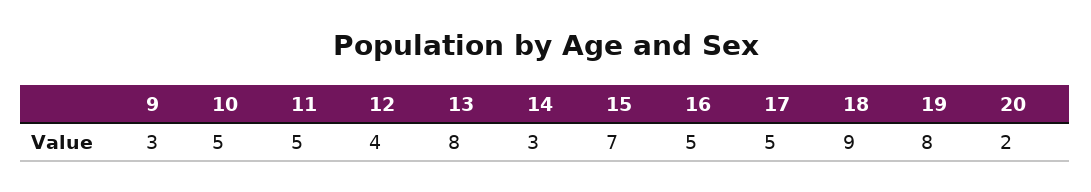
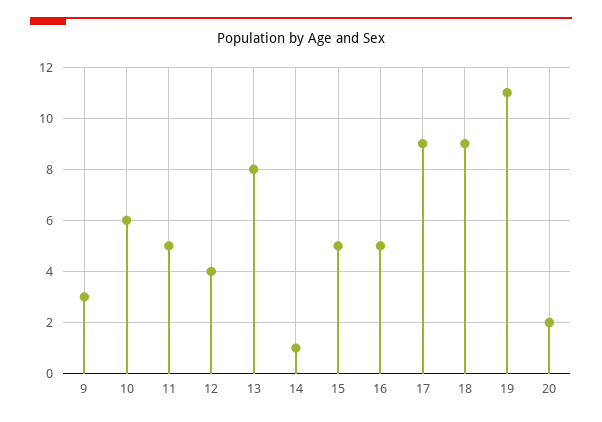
  {
    "9": 3,
-   "10": 5,
+   "10": 6,
    "11": 5,
    "12": 4,
    "13": 8,
-   "14": 3,
+   "14": 1,
-   "15": 7,
+   "15": 5,
    "16": 5,
-   "17": 5,
+   "17": 9,
    "18": 9,
-   "19": 8,
+   "19": 11,
    "20": 2
  }

